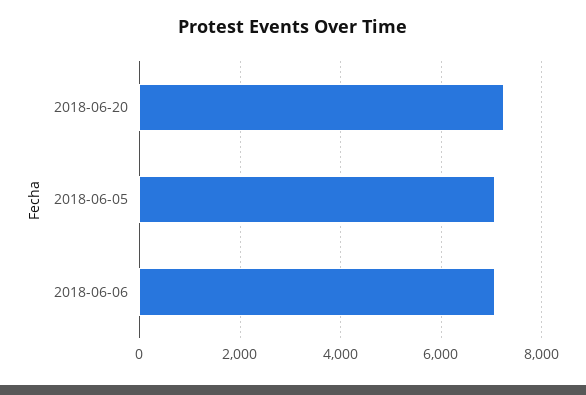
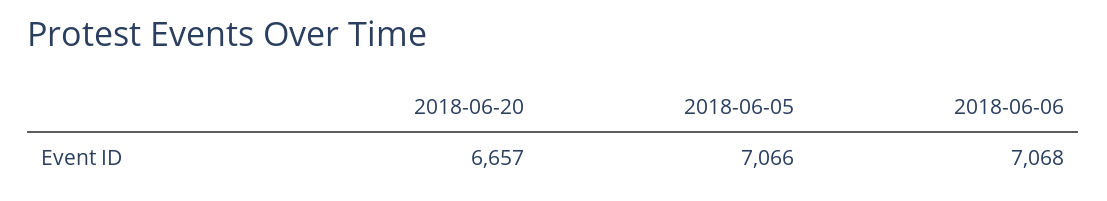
  {
-   "2018-06-20": 7200,
+   "2018-06-20": 6657,
    "2018-06-05": 7066,
    "2018-06-06": 7068
  }

